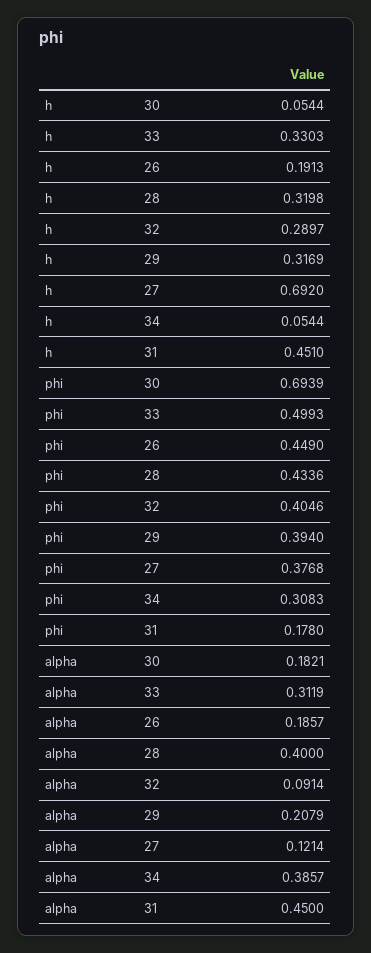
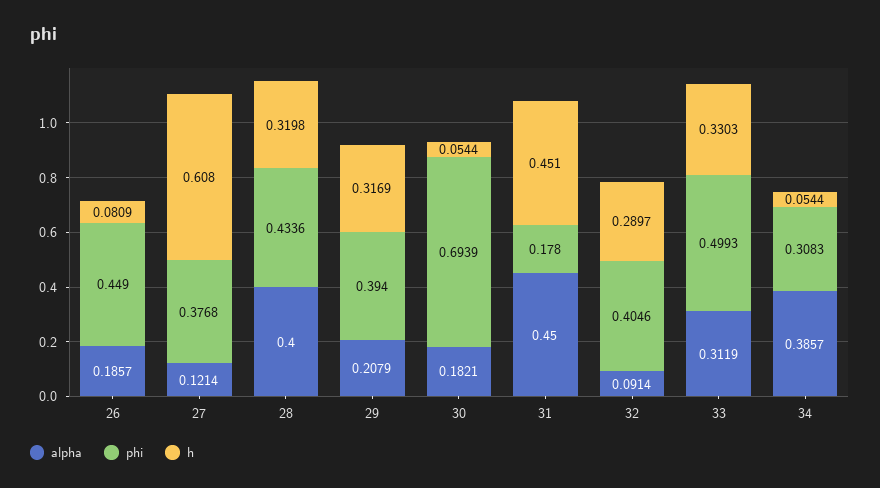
  {
    "h": {
      "30": 0.0544,
      "33": 0.3303,
-     "26": 0.1913,
+     "26": 0.0809,
      "28": 0.3198,
      "32": 0.2897,
      "29": 0.3169,
-     "27": 0.692,
+     "27": 0.608,
      "34": 0.0544,
      "31": 0.451
    },
    "phi": {
      "30": 0.6939,
      "33": 0.4993,
      "26": 0.449,
      "28": 0.4336,
      "32": 0.4046,
      "29": 0.394,
      "27": 0.3768,
      "34": 0.3083,
      "31": 0.178
    },
    "alpha": {
      "30": 0.1821,
      "33": 0.3119,
      "26": 0.1857,
      "28": 0.4,
      "32": 0.0914,
      "29": 0.2079,
      "27": 0.1214,
      "34": 0.3857,
      "31": 0.45
    }
  }

